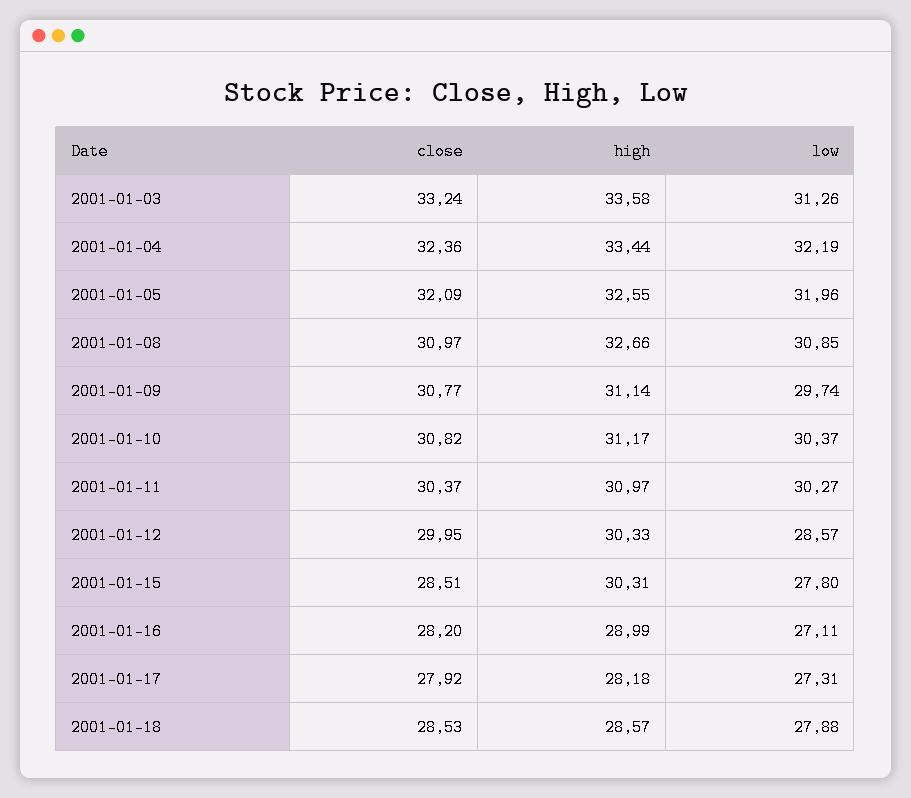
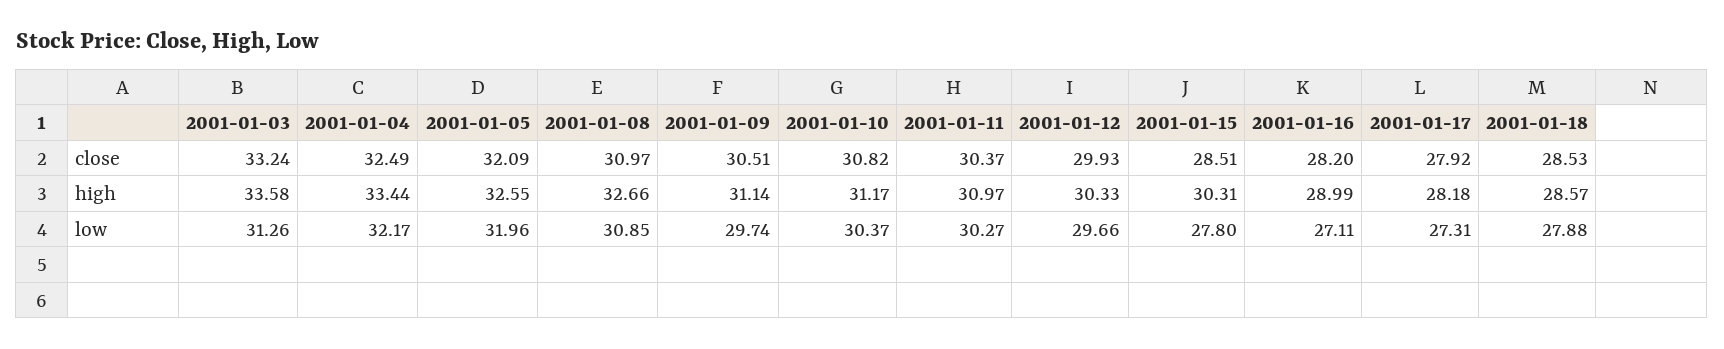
  {
    "close": {
      "2001-01-03": 33.24,
-     "2001-01-04": 32.36,
+     "2001-01-04": 32.49,
      "2001-01-05": 32.09,
      "2001-01-08": 30.97,
-     "2001-01-09": 30.77,
+     "2001-01-09": 30.51,
      "2001-01-10": 30.82,
      "2001-01-11": 30.37,
-     "2001-01-12": 29.95,
+     "2001-01-12": 29.93,
      "2001-01-15": 28.51,
      "2001-01-16": 28.2,
      "2001-01-17": 27.92,
      "2001-01-18": 28.53
    },
    "high": {
      "2001-01-03": 33.58,
      "2001-01-04": 33.44,
      "2001-01-05": 32.55,
      "2001-01-08": 32.66,
      "2001-01-09": 31.14,
      "2001-01-10": 31.17,
      "2001-01-11": 30.97,
      "2001-01-12": 30.33,
      "2001-01-15": 30.31,
      "2001-01-16": 28.99,
      "2001-01-17": 28.18,
      "2001-01-18": 28.57
    },
    "low": {
      "2001-01-03": 31.26,
-     "2001-01-04": 32.19,
+     "2001-01-04": 32.17,
      "2001-01-05": 31.96,
      "2001-01-08": 30.85,
      "2001-01-09": 29.74,
      "2001-01-10": 30.37,
      "2001-01-11": 30.27,
-     "2001-01-12": 28.57,
+     "2001-01-12": 29.66,
      "2001-01-15": 27.8,
      "2001-01-16": 27.11,
      "2001-01-17": 27.31,
      "2001-01-18": 27.88
    }
  }

